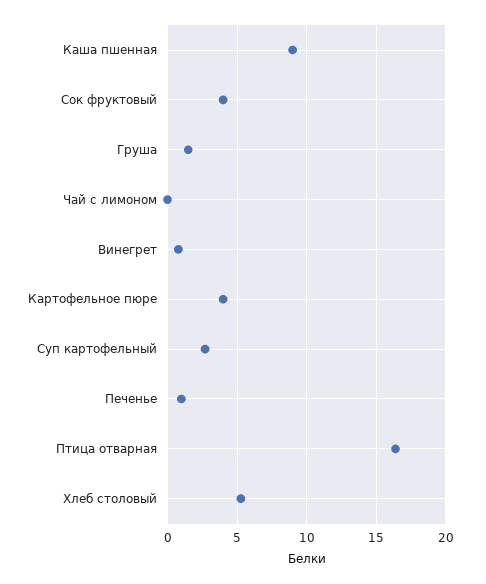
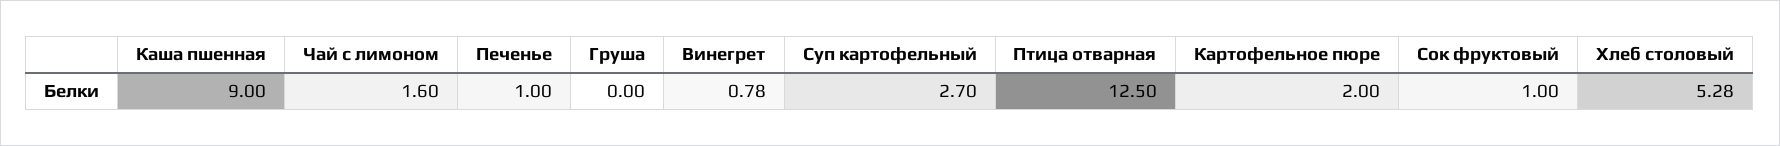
  {
    "Каша пшенная": 9,
-   "Сок фруктовый": 4,
+   "Сок фруктовый": 1,
-   "Груша": 1.5,
+   "Груша": 0,
-   "Чай с лимоном": 0,
+   "Чай с лимоном": 1.6,
    "Винегрет": 0.78,
-   "Картофельное пюре": 4,
+   "Картофельное пюре": 2,
    "Суп картофельный": 2.7,
    "Печенье": 1,
-   "Птица отварная": 16.5,
+   "Птица отварная": 12.5,
    "Хлеб столовый": 5.28
  }

